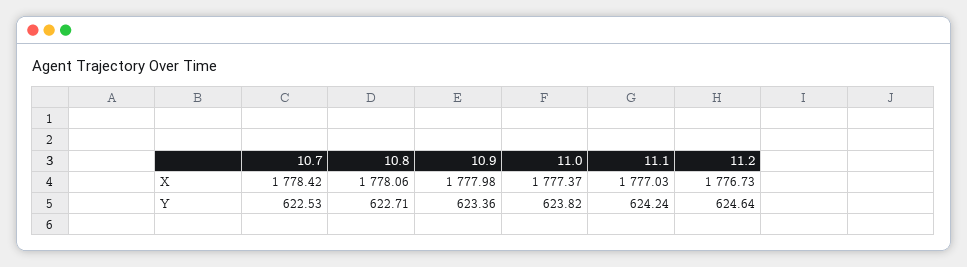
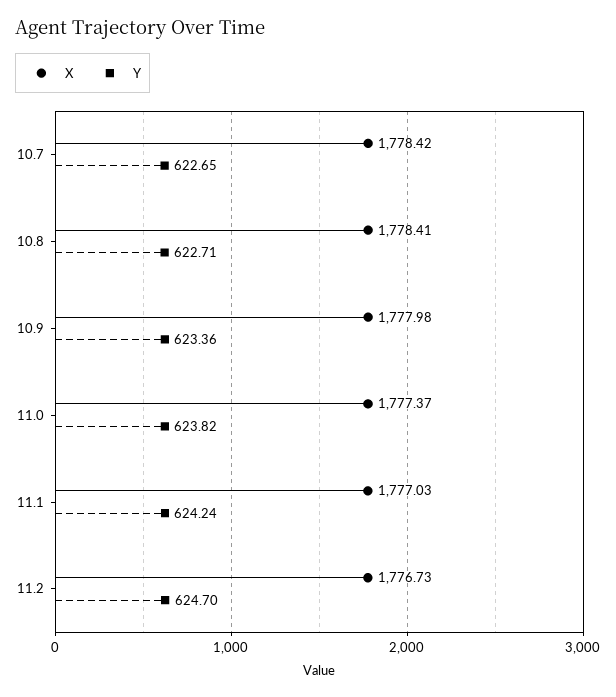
  {
    "X": {
      "10.7": 1778.42,
-     "10.8": 1778.06,
+     "10.8": 1778.41,
      "10.9": 1777.98,
      "11.0": 1777.37,
      "11.1": 1777.03,
      "11.2": 1776.73
    },
    "Y": {
-     "10.7": 622.53,
+     "10.7": 622.65,
      "10.8": 622.71,
      "10.9": 623.36,
      "11.0": 623.82,
      "11.1": 624.24,
-     "11.2": 624.64
+     "11.2": 624.7
    }
  }

